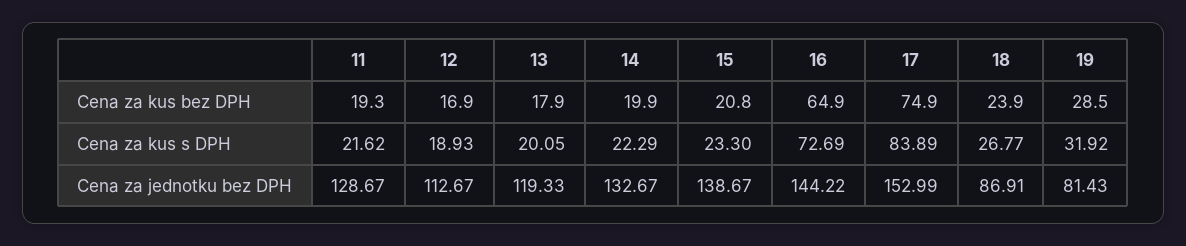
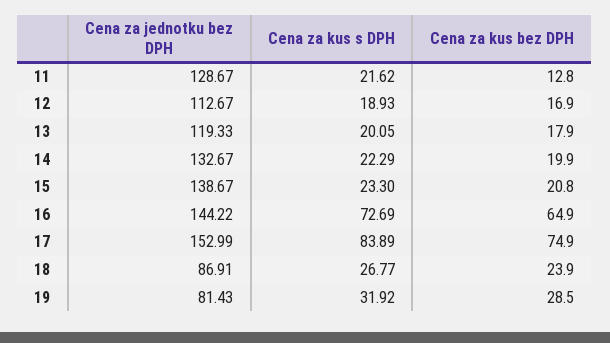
  {
    "11": {
-     "Cena za kus bez DPH": 19.3,
+     "Cena za kus bez DPH": 12.8,
      "Cena za kus s DPH": 21.62,
      "Cena za jednotku bez DPH": 128.67
    },
    "12": {
      "Cena za kus bez DPH": 16.9,
      "Cena za kus s DPH": 18.93,
      "Cena za jednotku bez DPH": 112.67
    },
    "13": {
      "Cena za kus bez DPH": 17.9,
      "Cena za kus s DPH": 20.05,
      "Cena za jednotku bez DPH": 119.33
    },
    "14": {
      "Cena za kus bez DPH": 19.9,
      "Cena za kus s DPH": 22.29,
      "Cena za jednotku bez DPH": 132.67
    },
    "15": {
      "Cena za kus bez DPH": 20.8,
      "Cena za kus s DPH": 23.3,
      "Cena za jednotku bez DPH": 138.67
    },
    "16": {
      "Cena za kus bez DPH": 64.9,
      "Cena za kus s DPH": 72.69,
      "Cena za jednotku bez DPH": 144.22
    },
    "17": {
      "Cena za kus bez DPH": 74.9,
      "Cena za kus s DPH": 83.89,
      "Cena za jednotku bez DPH": 152.99
    },
    "18": {
      "Cena za kus bez DPH": 23.9,
      "Cena za kus s DPH": 26.77,
      "Cena za jednotku bez DPH": 86.91
    },
    "19": {
      "Cena za kus bez DPH": 28.5,
      "Cena za kus s DPH": 31.92,
      "Cena za jednotku bez DPH": 81.43
    }
  }

